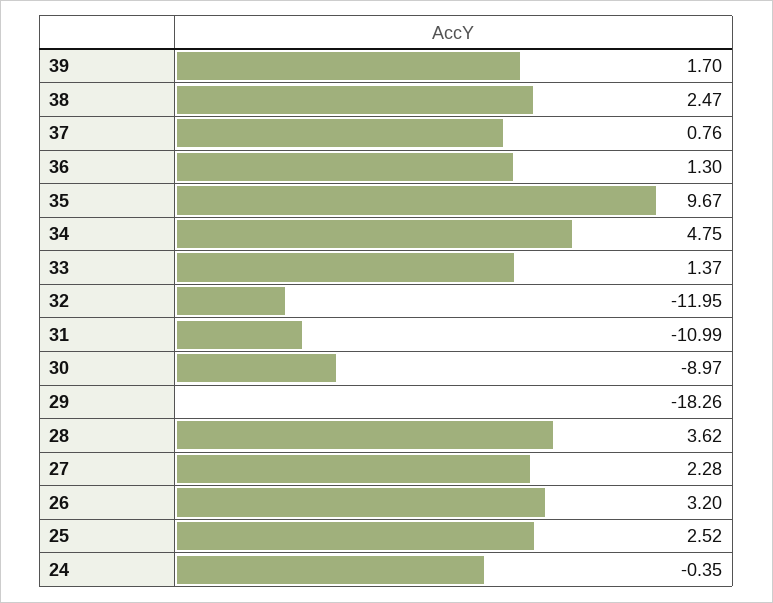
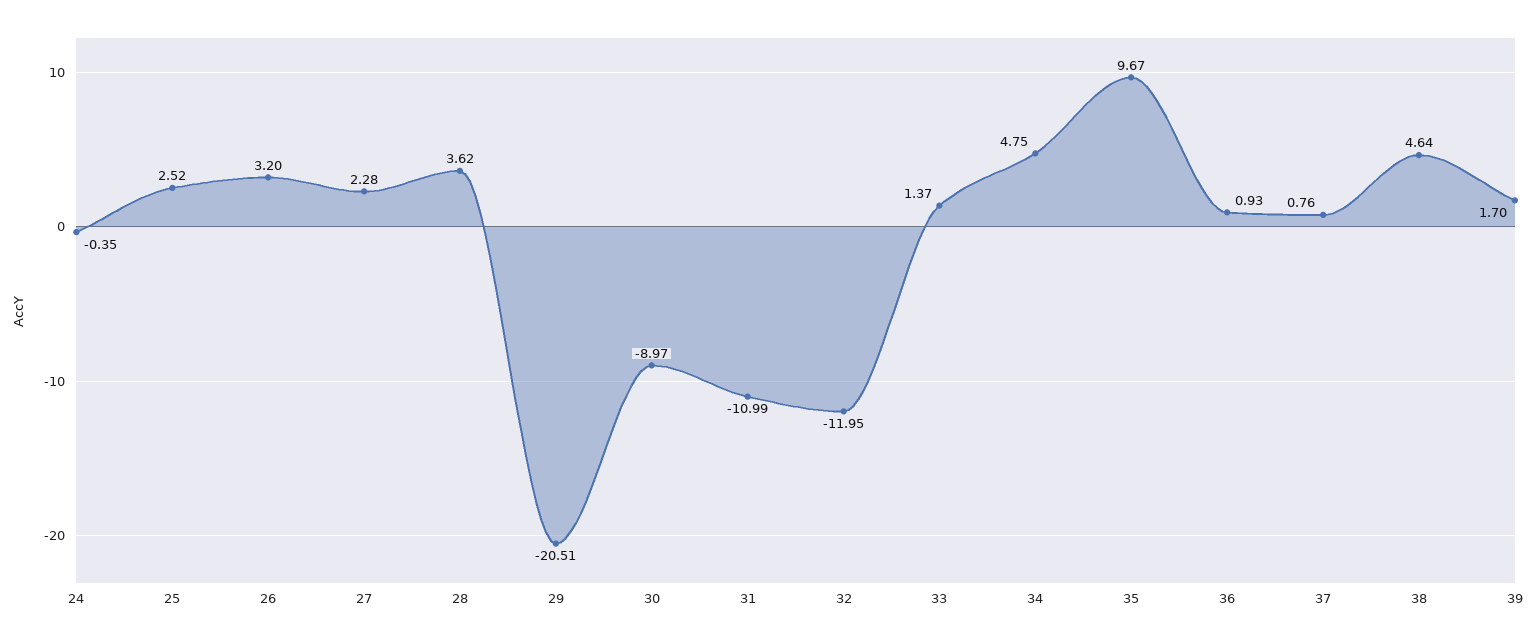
  {
    "39": 1.7,
-   "38": 2.47,
+   "38": 4.64,
    "37": 0.76,
-   "36": 1.3,
+   "36": 0.93,
    "35": 9.67,
    "34": 4.75,
    "33": 1.37,
    "32": -11.95,
    "31": -10.99,
    "30": -8.97,
-   "29": -18.26,
+   "29": -20.51,
    "28": 3.62,
    "27": 2.28,
    "26": 3.2,
    "25": 2.52,
    "24": -0.35
  }

